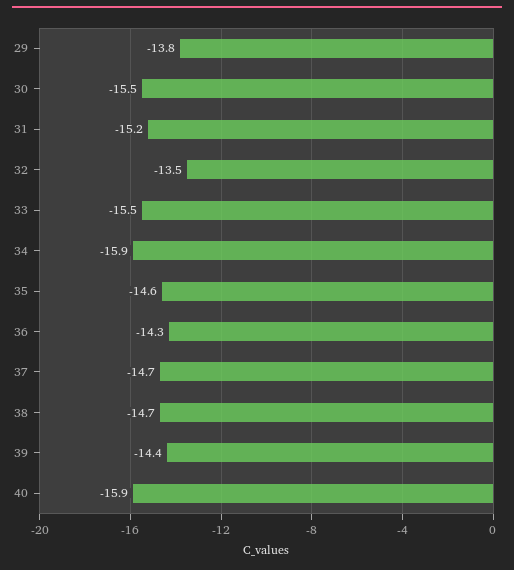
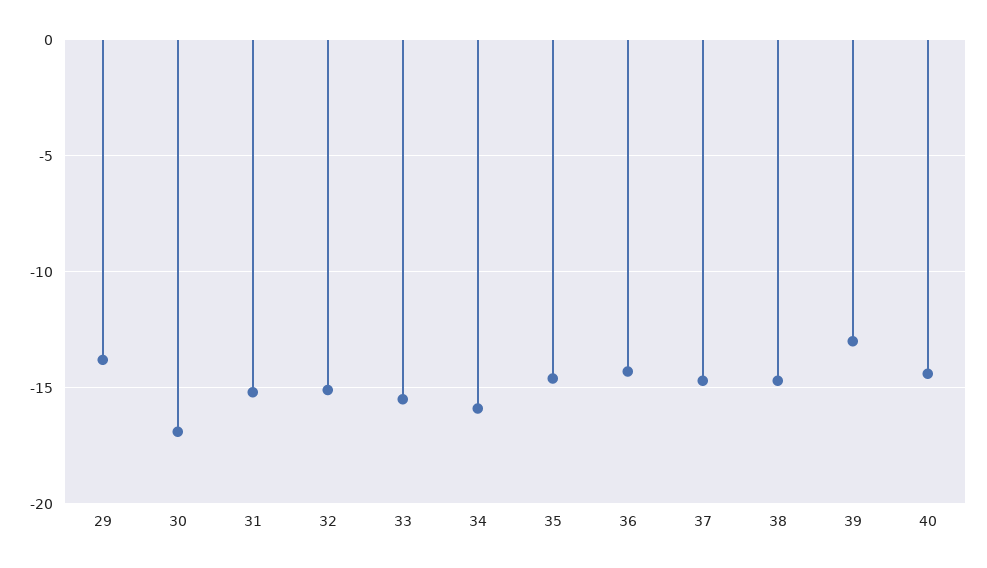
  {
    "29": -13.8,
-   "30": -15.5,
+   "30": -17,
    "31": -15.2,
-   "32": -13.5,
+   "32": -15,
    "33": -15.5,
    "34": -15.9,
    "35": -14.6,
    "36": -14.3,
    "37": -14.7,
    "38": -14.7,
-   "39": -14.4,
+   "39": -13,
-   "40": -15.9
+   "40": -14.5
  }

